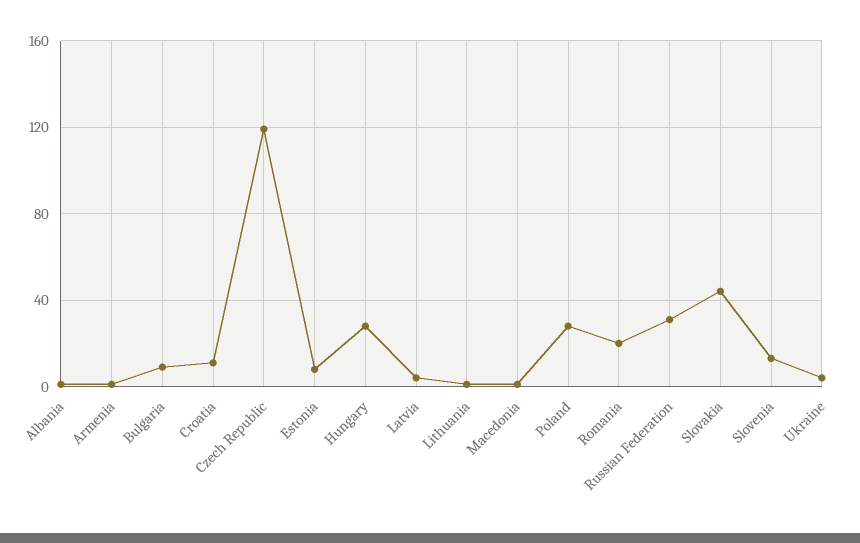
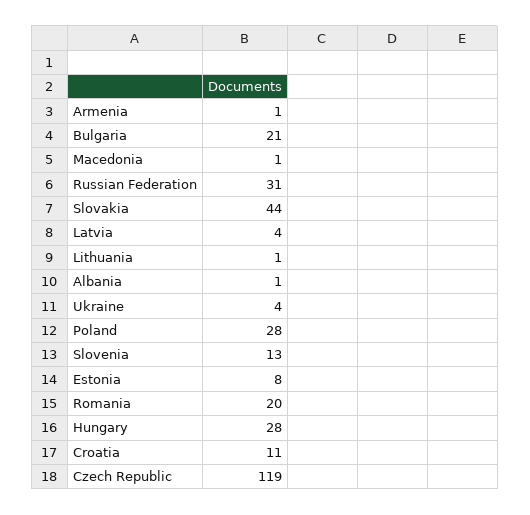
  {
    "Albania": 1,
    "Armenia": 1,
-   "Bulgaria": 10,
+   "Bulgaria": 21,
    "Croatia": 11,
    "Czech Republic": 119,
    "Estonia": 8,
    "Hungary": 28,
    "Latvia": 4,
    "Lithuania": 1,
    "Macedonia": 1,
    "Poland": 28,
    "Romania": 20,
    "Russian Federation": 31,
    "Slovakia": 44,
    "Slovenia": 13,
    "Ukraine": 4
  }

